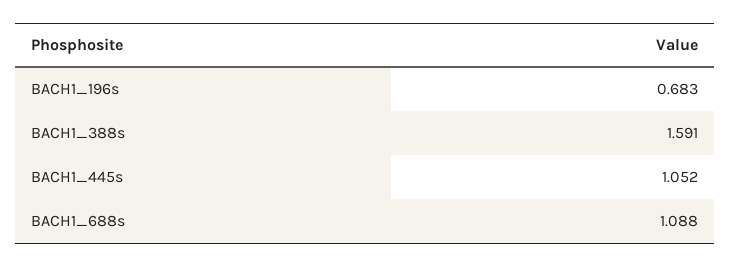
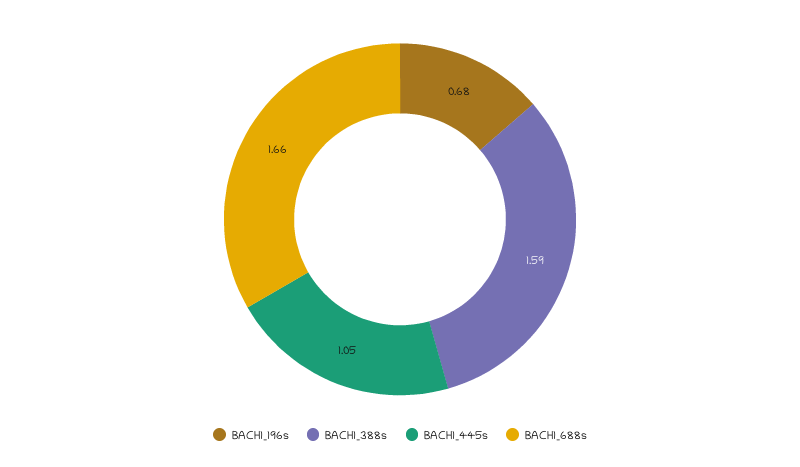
  {
    "BACH1_196s": 0.683,
    "BACH1_388s": 1.591,
    "BACH1_445s": 1.052,
-   "BACH1_688s": 1.088
+   "BACH1_688s": 1.66
  }

